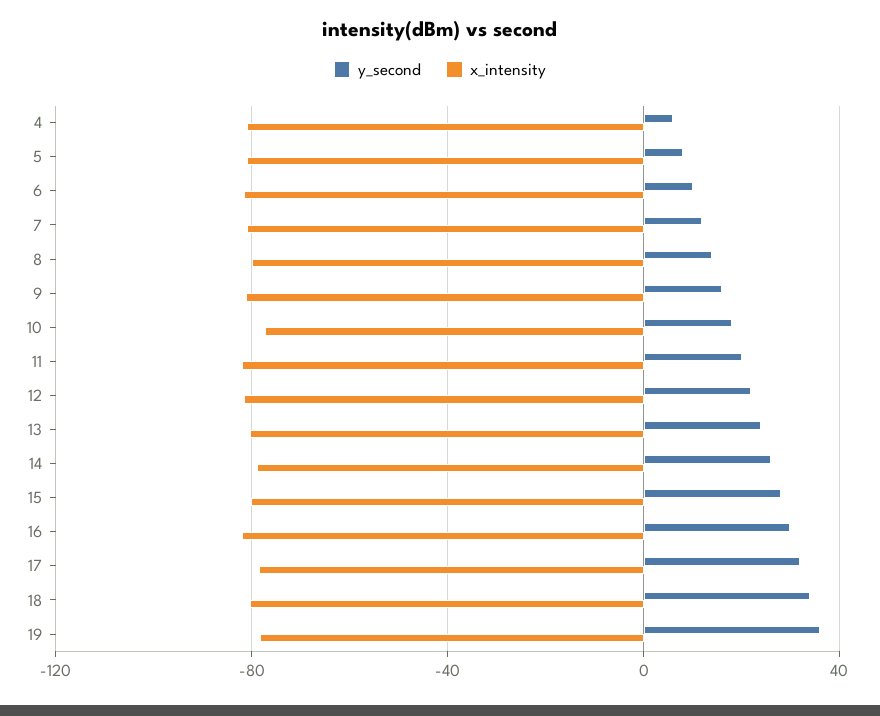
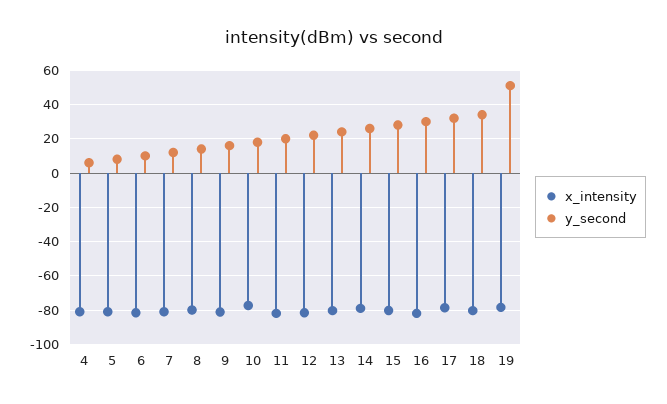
  {
    "y_second": {
      "4": 5,
      "5": 10,
      "6": 10,
      "7": 10,
      "8": 15,
      "9": 15,
      "10": 20,
      "11": 20,
      "12": 20,
      "13": 25,
      "14": 25,
      "15": 30,
      "16": 30,
      "17": 30,
      "18": 35,
-     "19": 35
+     "19": 50
    },
    "x_intensity": {
      "4": -80,
      "5": -80,
      "6": -80,
      "7": -80,
      "8": -80,
      "9": -80,
      "10": -75,
      "11": -80,
      "12": -80,
      "13": -80,
      "14": -80,
      "15": -80,
      "16": -80,
      "17": -80,
      "18": -80,
      "19": -80
    }
  }

